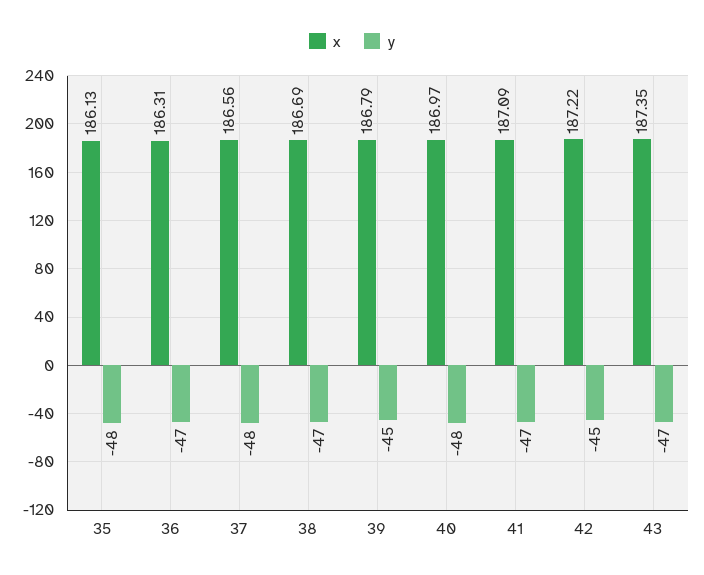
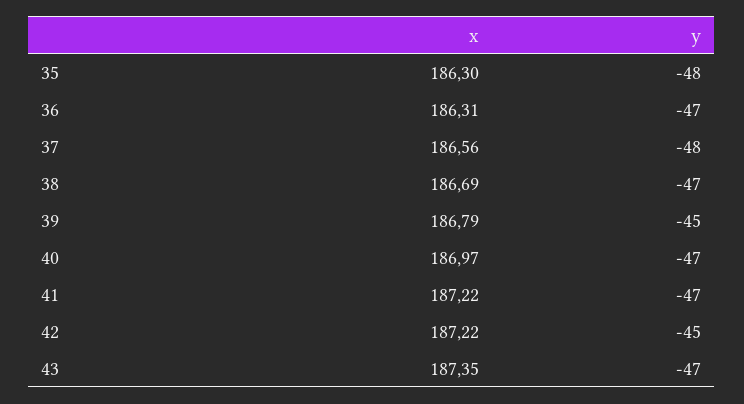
  {
    "x": {
-     "35": 186.13,
+     "35": 186.3,
      "36": 186.31,
      "37": 186.56,
      "38": 186.69,
      "39": 186.79,
      "40": 186.97,
-     "41": 187.09,
+     "41": 187.22,
      "42": 187.22,
      "43": 187.35
    },
    "y": {
      "35": -48,
      "36": -47,
      "37": -48,
      "38": -47,
      "39": -45,
-     "40": -48,
+     "40": -47,
      "41": -47,
      "42": -45,
      "43": -47
    }
  }

